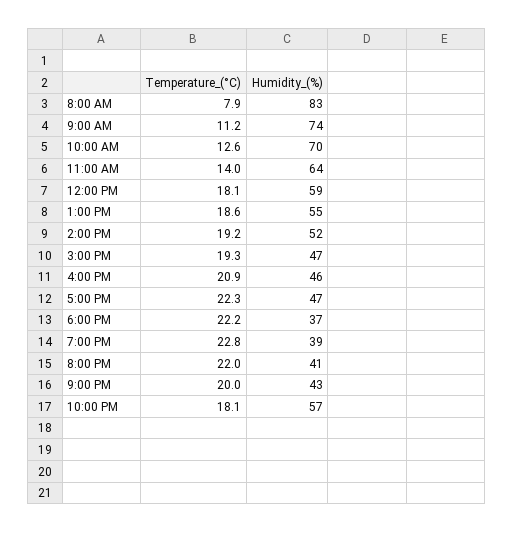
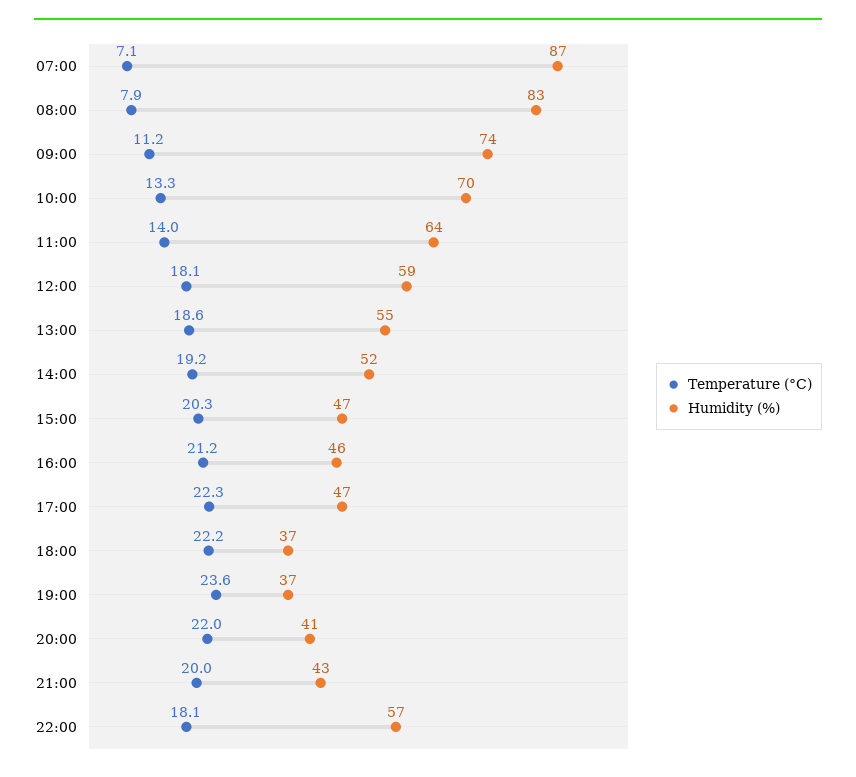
  {
    "Temperature_(°C)": {
      "8:00 AM": 7.9,
      "9:00 AM": 11.2,
-     "10:00 AM": 12.6,
+     "10:00 AM": 13.3,
      "11:00 AM": 14,
      "12:00 PM": 18.1,
      "1:00 PM": 18.6,
      "2:00 PM": 19.2,
-     "3:00 PM": 19.3,
+     "3:00 PM": 20.3,
-     "4:00 PM": 20.9,
+     "4:00 PM": 21.2,
      "5:00 PM": 22.3,
      "6:00 PM": 22.2,
-     "7:00 PM": 22.8,
+     "7:00 PM": 23.6,
      "8:00 PM": 22,
      "9:00 PM": 20,
-     "10:00 PM": 18.1
+     "10:00 PM": 18.1,
+     "07:00": 7.1
    },
    "Humidity_(%)": {
      "8:00 AM": 83,
      "9:00 AM": 74,
      "10:00 AM": 70,
      "11:00 AM": 64,
      "12:00 PM": 59,
      "1:00 PM": 55,
      "2:00 PM": 52,
      "3:00 PM": 47,
      "4:00 PM": 46,
      "5:00 PM": 47,
      "6:00 PM": 37,
-     "7:00 PM": 39,
+     "7:00 PM": 37,
      "8:00 PM": 41,
      "9:00 PM": 43,
-     "10:00 PM": 57
+     "10:00 PM": 57,
+     "07:00": 87
    }
  }

